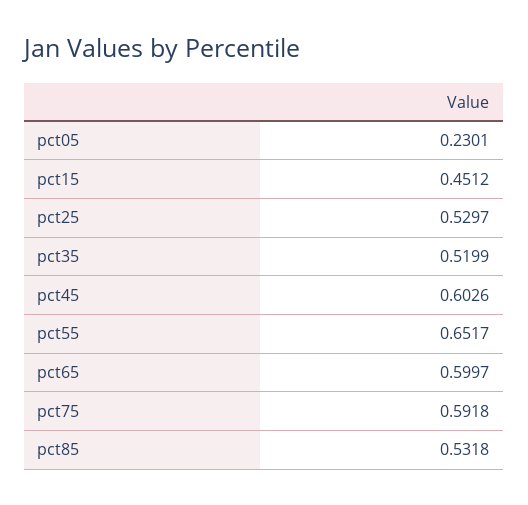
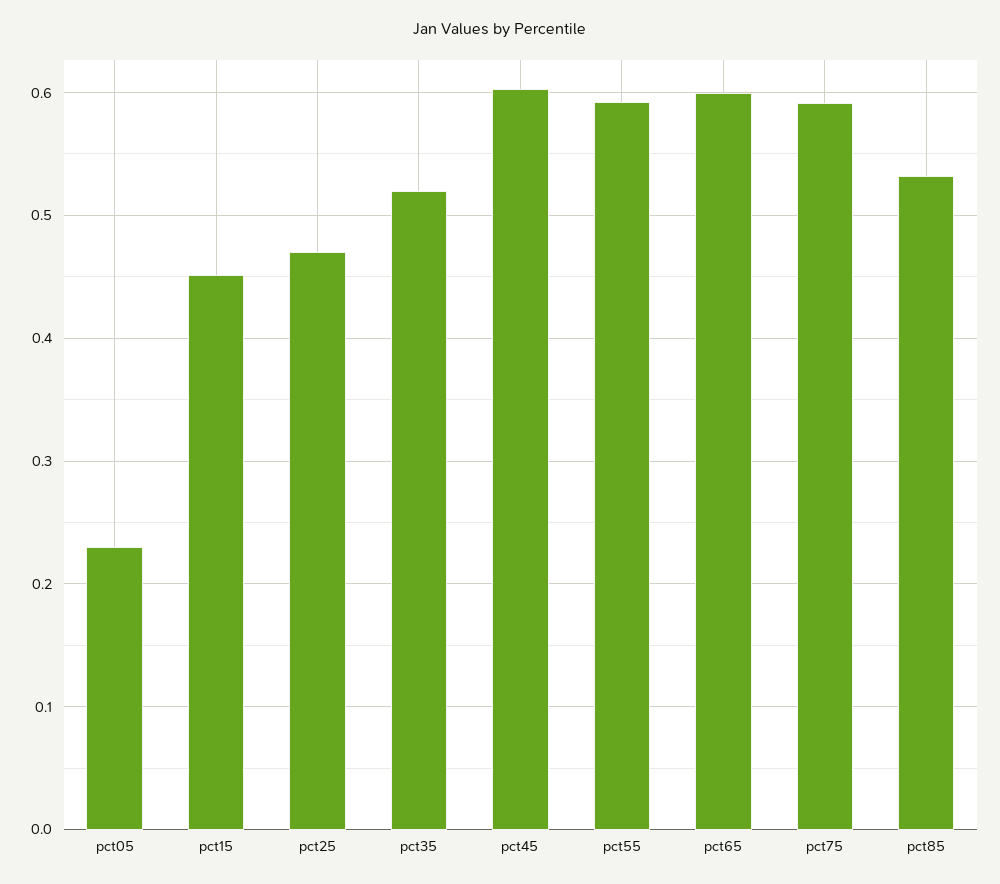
  {
    "pct05": 0.2301,
    "pct15": 0.4512,
-   "pct25": 0.5297,
+   "pct25": 0.47,
    "pct35": 0.5199,
    "pct45": 0.6026,
-   "pct55": 0.6517,
+   "pct55": 0.59,
    "pct65": 0.5997,
    "pct75": 0.5918,
    "pct85": 0.5318
  }

